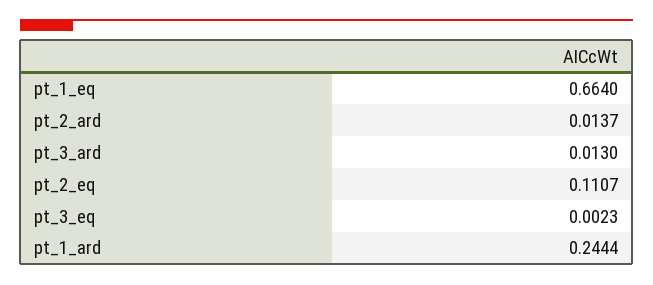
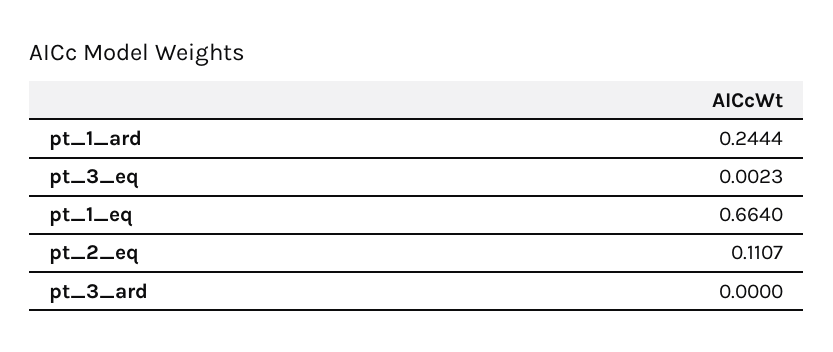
  {
    "pt_1_eq": 0.664,
-   "pt_2_ard": 0.0137,
-   "pt_3_ard": 0.013,
+   "pt_3_ard": 0,
    "pt_2_eq": 0.1107,
    "pt_3_eq": 0.0023,
    "pt_1_ard": 0.2444
  }

